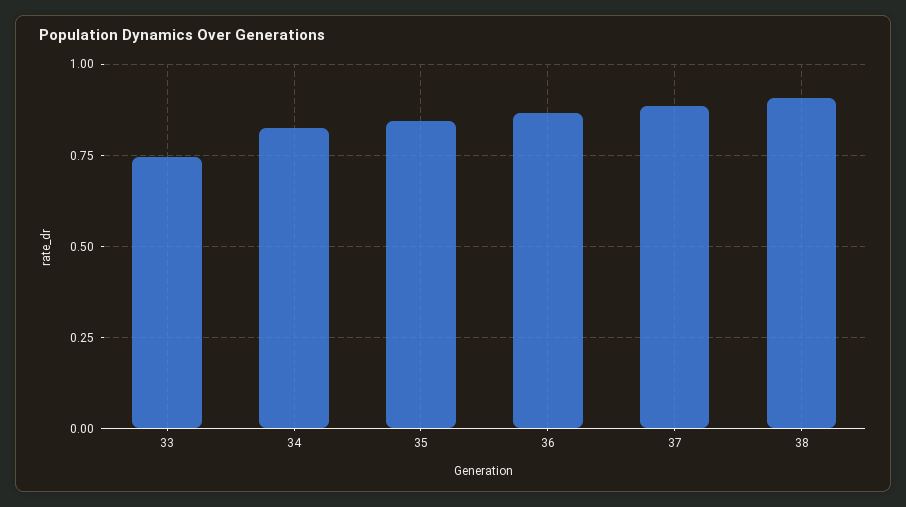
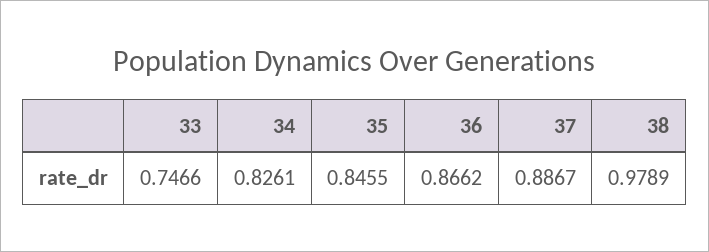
  {
    "33": 0.7466,
    "34": 0.8261,
    "35": 0.8455,
    "36": 0.8662,
    "37": 0.8867,
-   "38": 0.9
+   "38": 0.9789
  }

